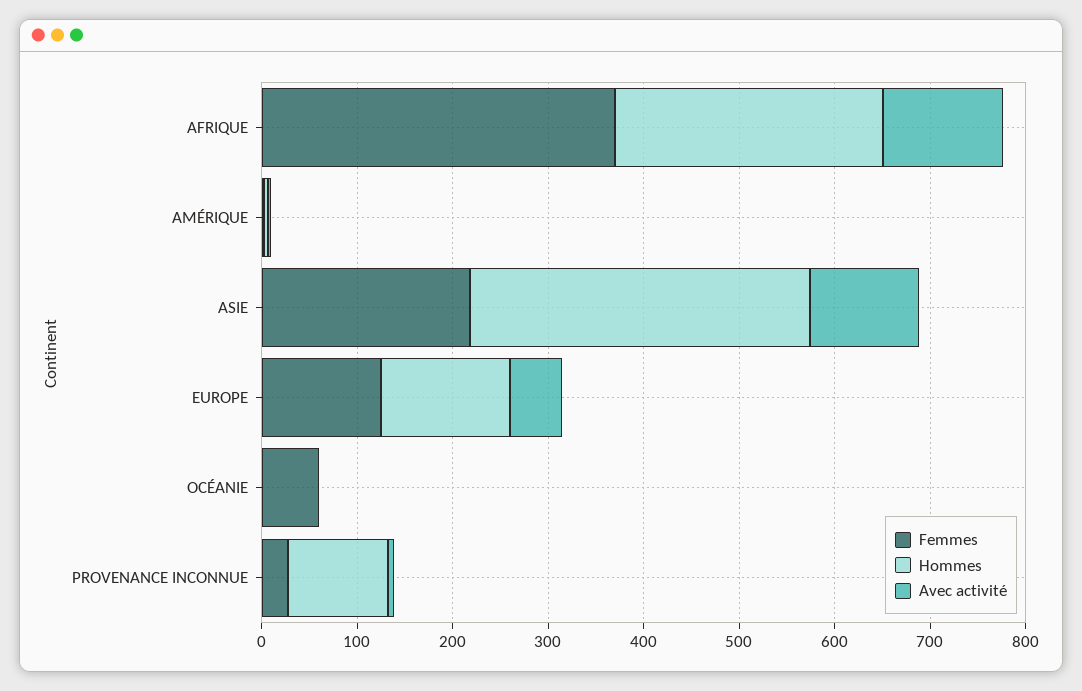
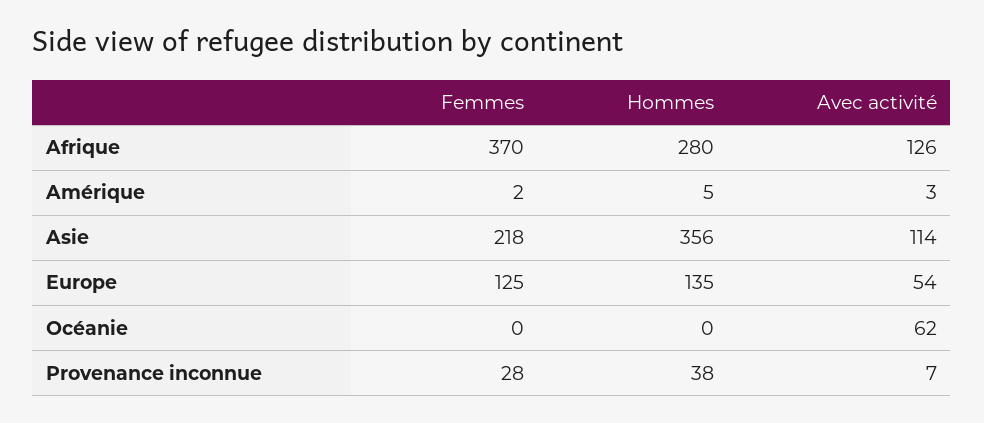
  {
    "Femmes": {
      "AFRIQUE": 370,
      "AMÉRIQUE": 2,
      "ASIE": 218,
      "EUROPE": 125,
-     "OCÉANIE": 60,
+     "OCÉANIE": 0,
      "PROVENANCE INCONNUE": 28
    },
    "Hommes": {
      "AFRIQUE": 280,
      "AMÉRIQUE": 5,
      "ASIE": 356,
      "EUROPE": 135,
      "OCÉANIE": 0,
-     "PROVENANCE INCONNUE": 100
+     "PROVENANCE INCONNUE": 38
    },
    "Avec activité": {
      "AFRIQUE": 126,
      "AMÉRIQUE": 3,
      "ASIE": 114,
      "EUROPE": 54,
-     "OCÉANIE": 0,
+     "OCÉANIE": 62,
      "PROVENANCE INCONNUE": 7
    }
  }

